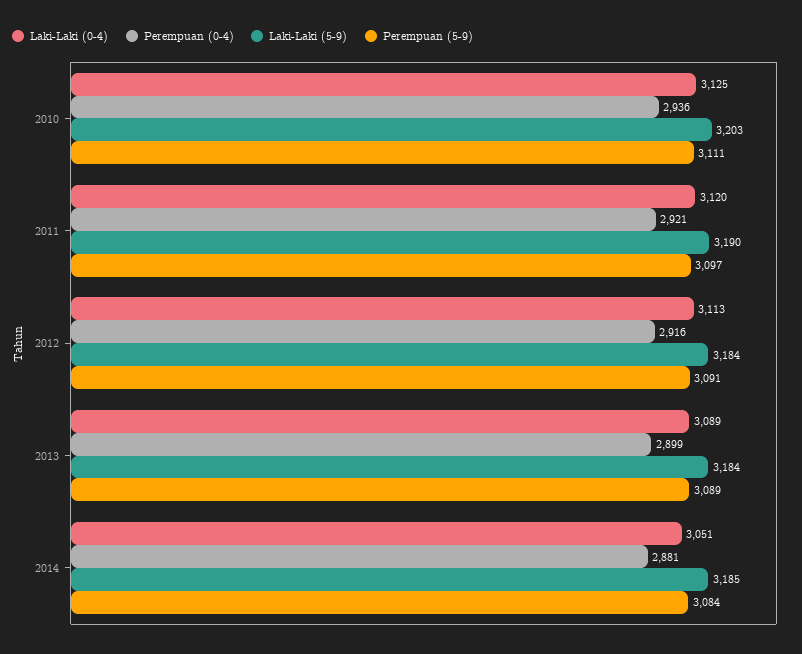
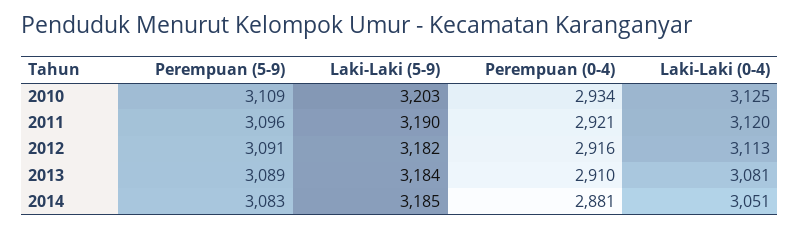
  {
    "Laki-Laki (0-4)": {
      "2010": 3125,
      "2011": 3120,
      "2012": 3113,
-     "2013": 3089,
+     "2013": 3081,
      "2014": 3051
    },
    "Perempuan (0-4)": {
-     "2010": 2936,
+     "2010": 2934,
      "2011": 2921,
      "2012": 2916,
-     "2013": 2899,
+     "2013": 2910,
      "2014": 2881
    },
    "Laki-Laki (5-9)": {
      "2010": 3203,
      "2011": 3190,
-     "2012": 3184,
+     "2012": 3182,
      "2013": 3184,
      "2014": 3185
    },
    "Perempuan (5-9)": {
-     "2010": 3111,
+     "2010": 3109,
-     "2011": 3097,
+     "2011": 3096,
      "2012": 3091,
      "2013": 3089,
-     "2014": 3084
+     "2014": 3083
    }
  }

